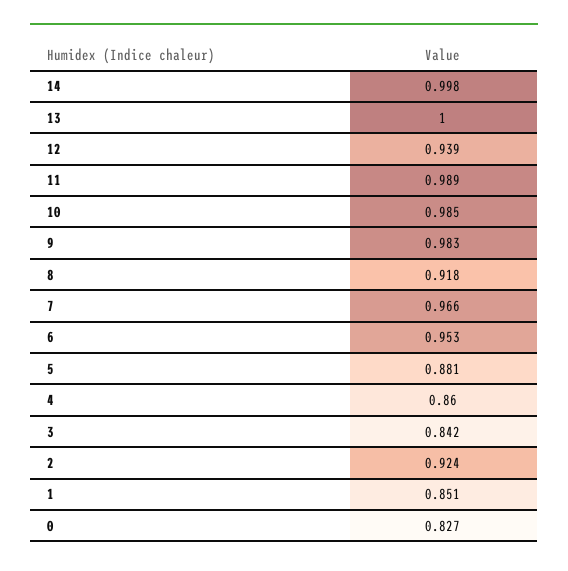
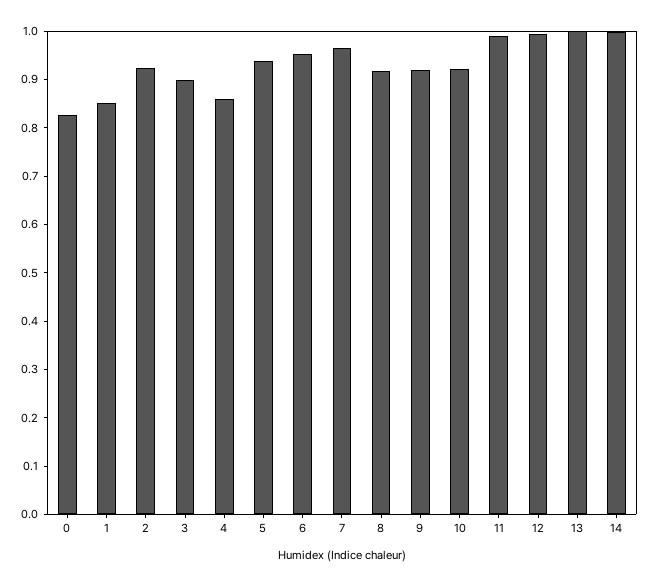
  {
    "14": 0.998,
    "13": 1,
-   "12": 0.939,
+   "12": 1,
    "11": 0.989,
-   "10": 0.985,
+   "10": 0.92,
-   "9": 0.983,
+   "9": 0.92,
    "8": 0.918,
    "7": 0.966,
    "6": 0.953,
-   "5": 0.881,
+   "5": 0.94,
    "4": 0.86,
-   "3": 0.842,
+   "3": 0.9,
    "2": 0.924,
    "1": 0.851,
    "0": 0.827
  }

